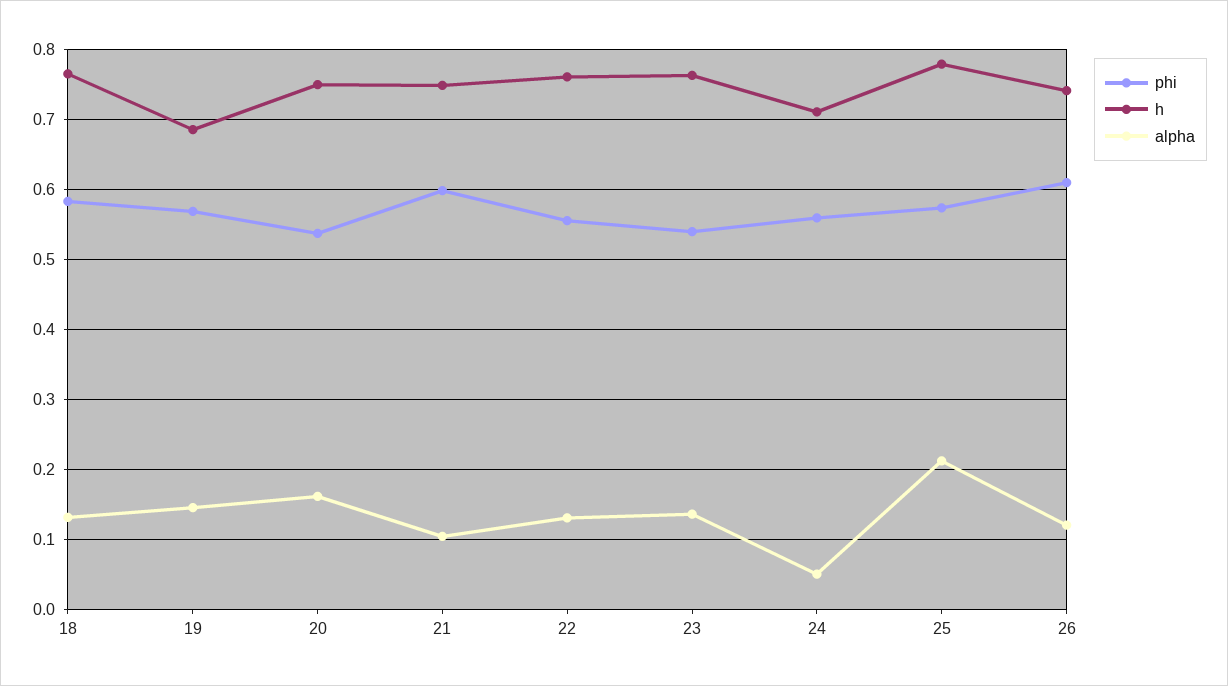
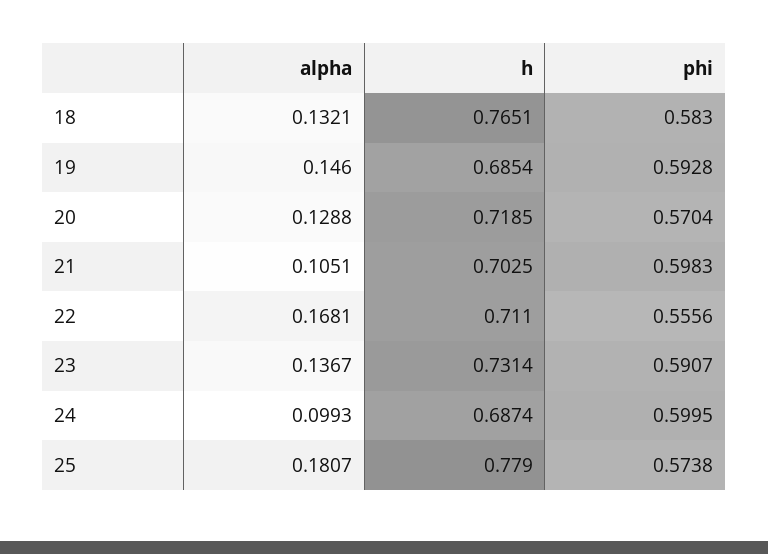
  {
    "phi": {
      "18": 0.583,
-     "19": 0.57,
+     "19": 0.5928,
-     "20": 0.54,
+     "20": 0.5704,
      "21": 0.5983,
      "22": 0.5556,
-     "23": 0.54,
+     "23": 0.5907,
-     "24": 0.56,
+     "24": 0.5995,
-     "25": 0.5738,
+     "25": 0.5738
-     "26": 0.61
    },
    "h": {
      "18": 0.7651,
      "19": 0.6854,
-     "20": 0.75,
+     "20": 0.7185,
-     "21": 0.75,
+     "21": 0.7025,
-     "22": 0.76,
+     "22": 0.711,
-     "23": 0.76,
+     "23": 0.7314,
-     "24": 0.71,
+     "24": 0.6874,
-     "25": 0.779,
+     "25": 0.779
-     "26": 0.74
    },
    "alpha": {
      "18": 0.1321,
      "19": 0.146,
-     "20": 0.16,
+     "20": 0.1288,
      "21": 0.1051,
-     "22": 0.13,
+     "22": 0.1681,
      "23": 0.1367,
-     "24": 0.05,
+     "24": 0.0993,
-     "25": 0.21,
+     "25": 0.1807
-     "26": 0.12
    }
  }

